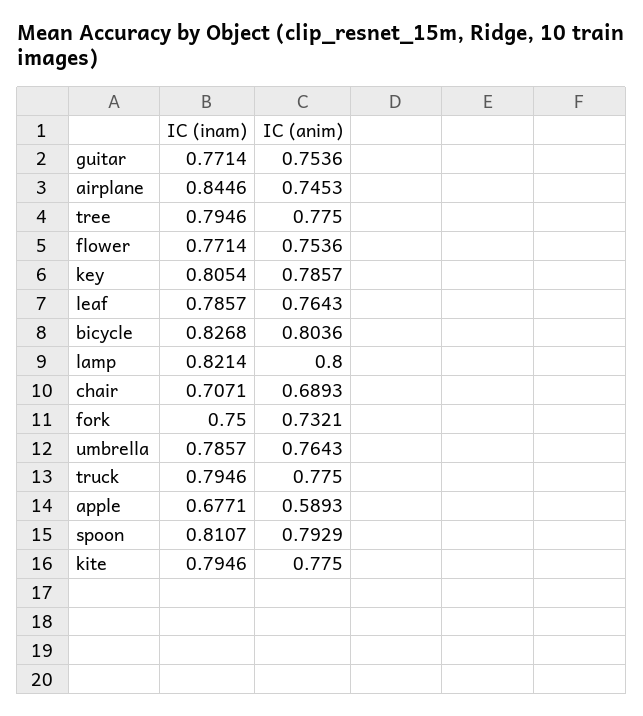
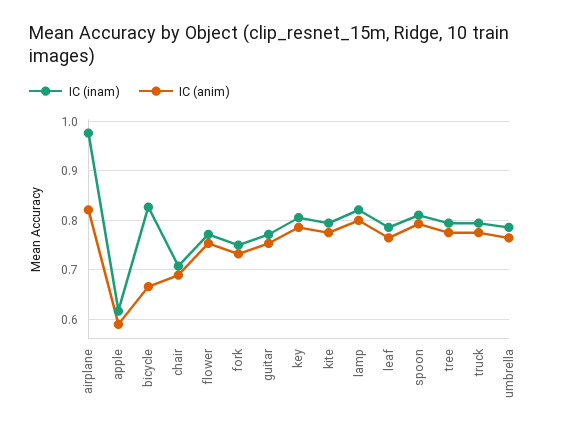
  {
    "IC (inam)": {
      "guitar": 0.7714,
-     "airplane": 0.8446,
+     "airplane": 0.98,
      "tree": 0.7946,
      "flower": 0.7714,
      "key": 0.8054,
      "leaf": 0.7857,
      "bicycle": 0.8268,
      "lamp": 0.8214,
      "chair": 0.7071,
      "fork": 0.75,
      "umbrella": 0.7857,
      "truck": 0.7946,
-     "apple": 0.6771,
+     "apple": 0.62,
      "spoon": 0.8107,
      "kite": 0.7946
    },
    "IC (anim)": {
      "guitar": 0.7536,
-     "airplane": 0.7453,
+     "airplane": 0.82,
      "tree": 0.775,
      "flower": 0.7536,
      "key": 0.7857,
      "leaf": 0.7643,
-     "bicycle": 0.8036,
+     "bicycle": 0.66,
      "lamp": 0.8,
      "chair": 0.6893,
      "fork": 0.7321,
      "umbrella": 0.7643,
      "truck": 0.775,
      "apple": 0.5893,
      "spoon": 0.7929,
      "kite": 0.775
    }
  }

